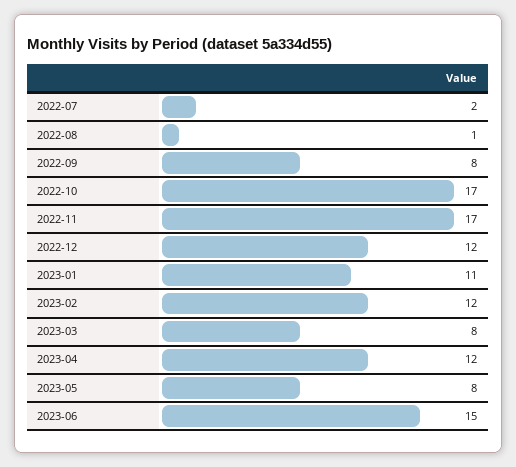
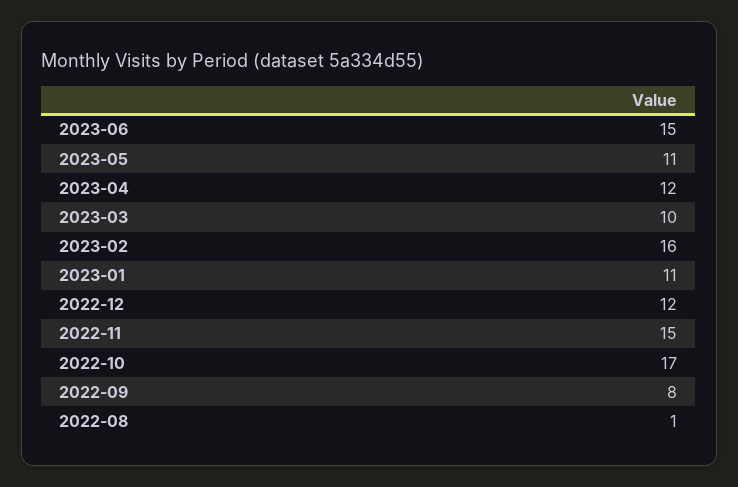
  {
-   "2022-07": 2,
    "2022-08": 1,
    "2022-09": 8,
    "2022-10": 17,
-   "2022-11": 17,
+   "2022-11": 15,
    "2022-12": 12,
    "2023-01": 11,
-   "2023-02": 12,
+   "2023-02": 16,
-   "2023-03": 8,
+   "2023-03": 10,
    "2023-04": 12,
-   "2023-05": 8,
+   "2023-05": 11,
    "2023-06": 15
  }

